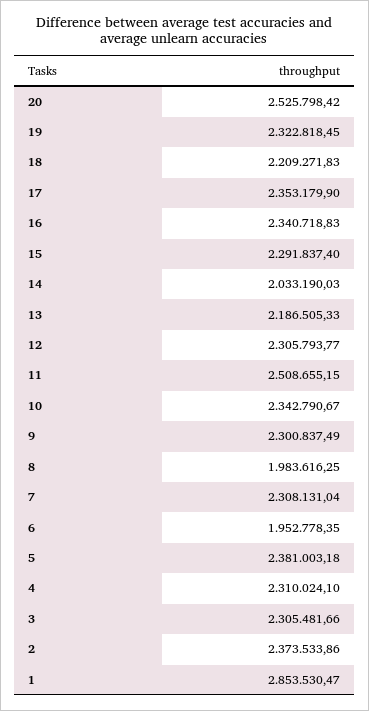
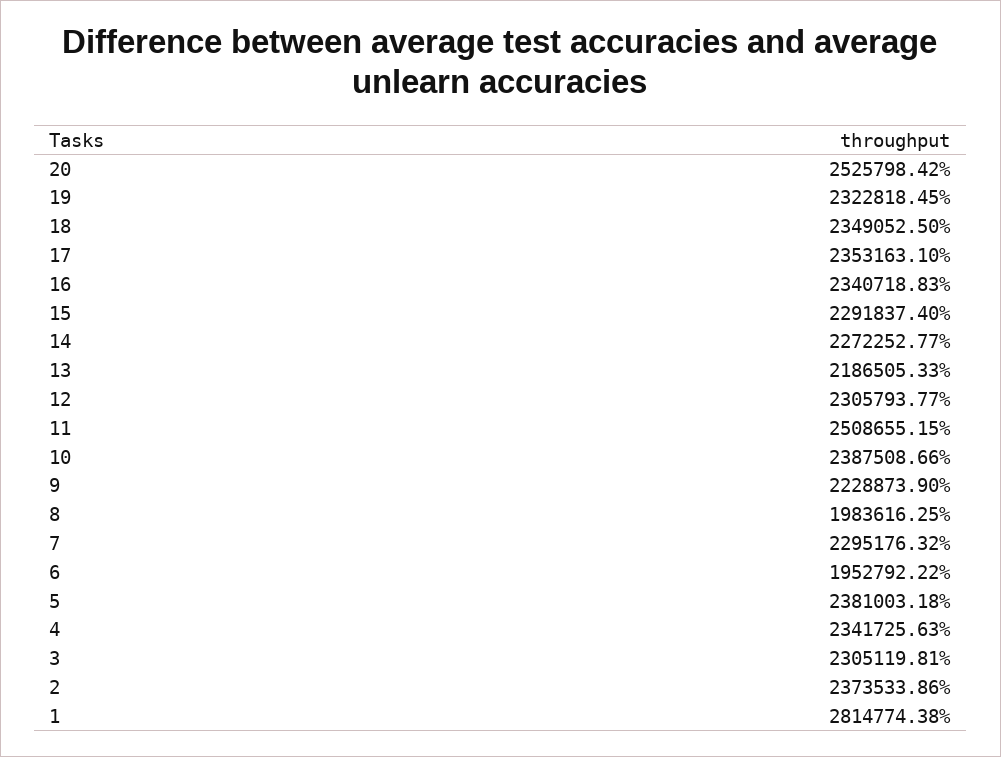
  {
    "20": 2525798.42,
    "19": 2322818.45,
-   "18": 2209271.83,
+   "18": 2349052.5,
-   "17": 2353179.9,
+   "17": 2353163.1,
    "16": 2340718.83,
    "15": 2291837.4,
-   "14": 2033190.03,
+   "14": 2272252.77,
    "13": 2186505.33,
    "12": 2305793.77,
    "11": 2508655.15,
-   "10": 2342790.67,
+   "10": 2387508.66,
-   "9": 2300837.49,
+   "9": 2228873.9,
    "8": 1983616.25,
-   "7": 2308131.04,
+   "7": 2295176.32,
-   "6": 1952778.35,
+   "6": 1952792.22,
    "5": 2381003.18,
-   "4": 2310024.1,
+   "4": 2341725.63,
-   "3": 2305481.66,
+   "3": 2305119.81,
    "2": 2373533.86,
-   "1": 2853530.47
+   "1": 2814774.38
  }

